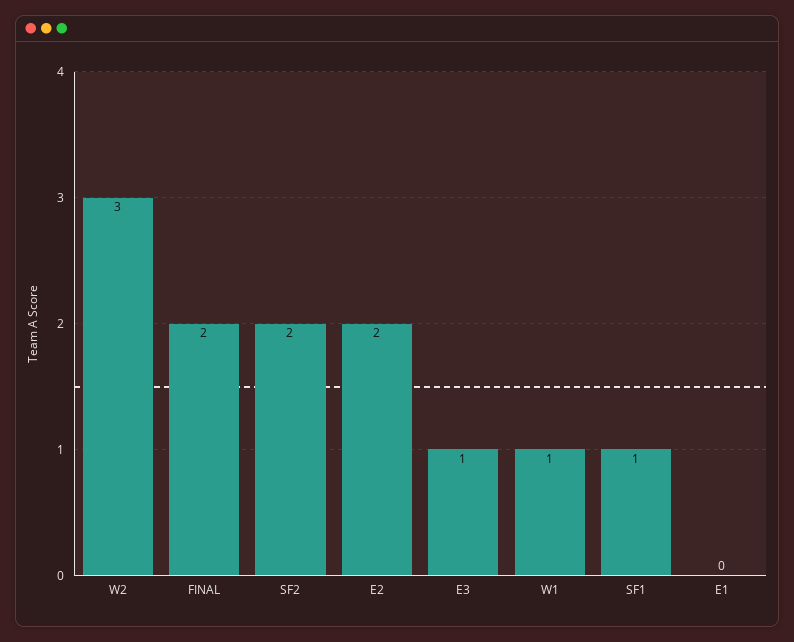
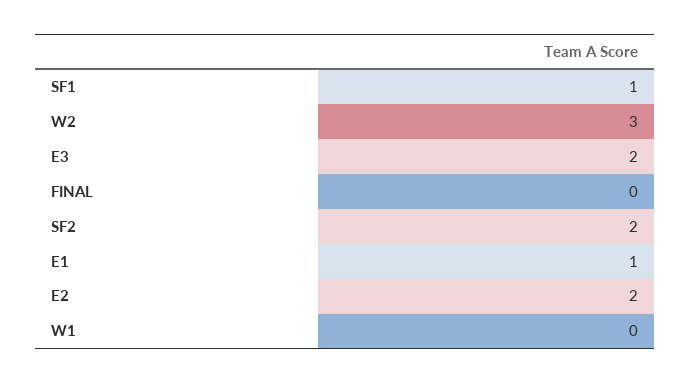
  {
    "W2": 3,
-   "FINAL": 2,
+   "FINAL": 0,
    "SF2": 2,
    "E2": 2,
-   "E3": 1,
+   "E3": 2,
-   "W1": 1,
+   "W1": 0,
    "SF1": 1,
-   "E1": 0
+   "E1": 1
  }

